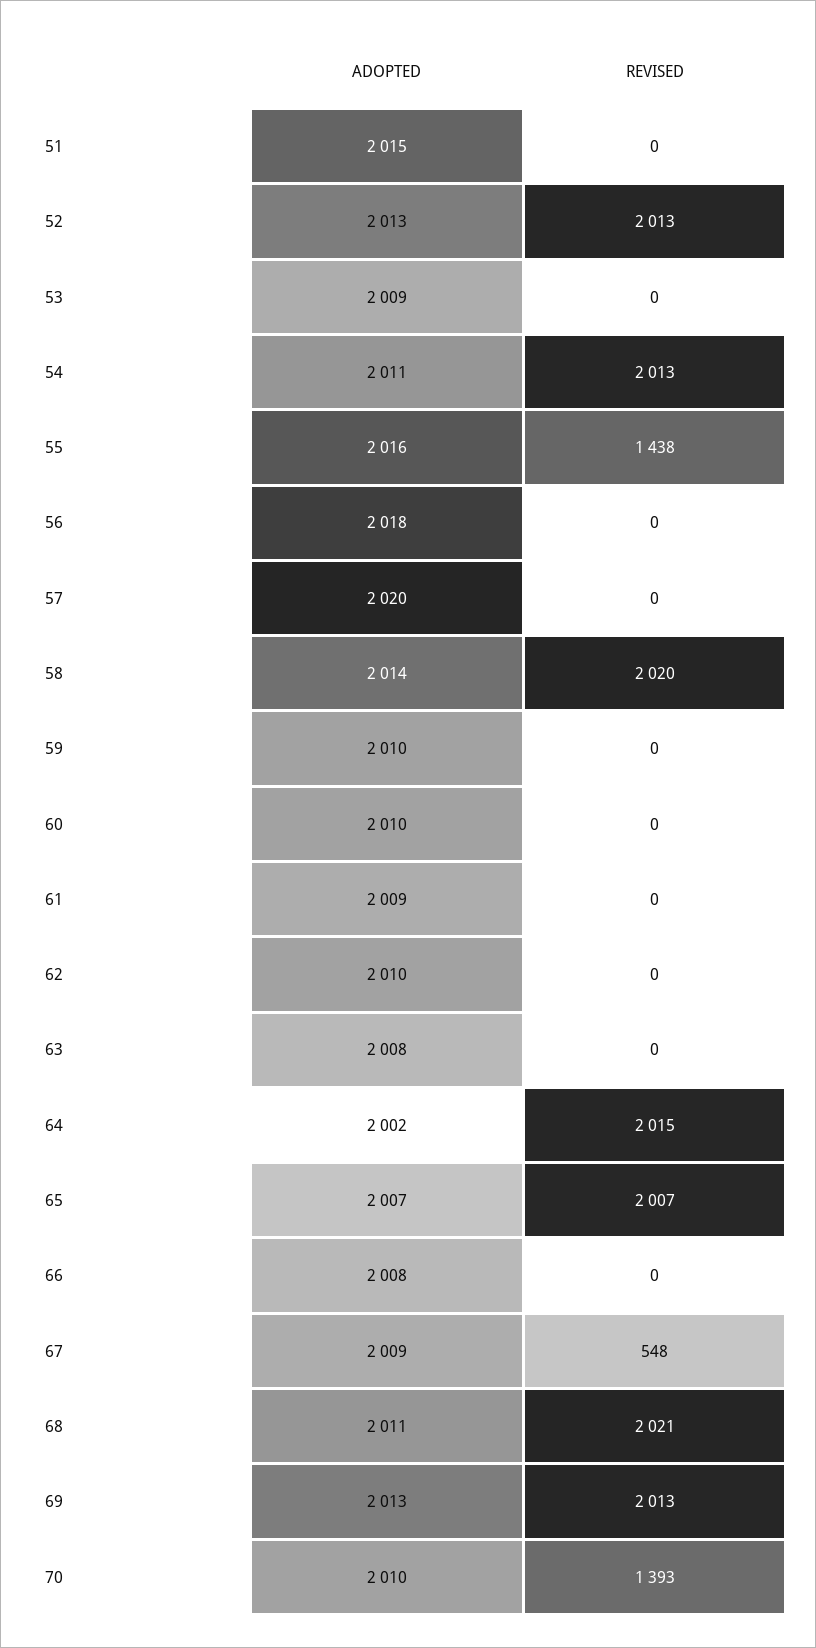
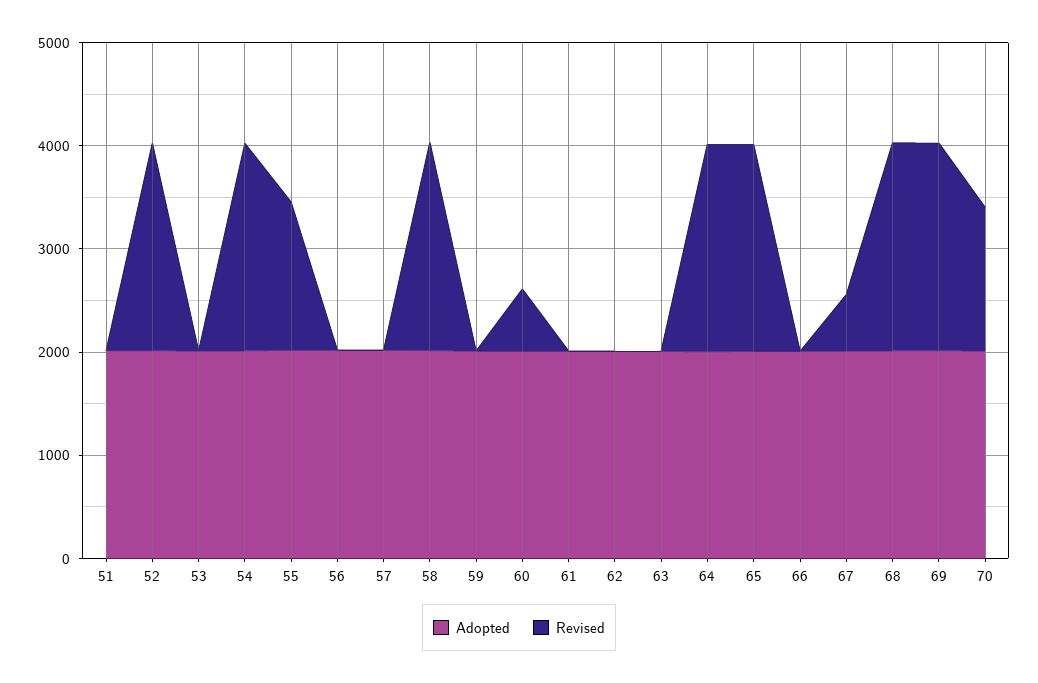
  {
    "ADOPTED": {
      "51": 2015,
      "52": 2013,
      "53": 2009,
      "54": 2011,
      "55": 2016,
      "56": 2018,
      "57": 2020,
      "58": 2014,
      "59": 2010,
      "60": 2010,
      "61": 2009,
      "62": 2010,
      "63": 2008,
      "64": 2002,
      "65": 2007,
      "66": 2008,
      "67": 2009,
      "68": 2011,
      "69": 2013,
      "70": 2010
    },
    "REVISED": {
      "51": 0,
      "52": 2013,
      "53": 0,
      "54": 2013,
      "55": 1438,
      "56": 0,
      "57": 0,
      "58": 2020,
      "59": 0,
-     "60": 0,
+     "60": 600,
      "61": 0,
      "62": 0,
      "63": 0,
      "64": 2015,
      "65": 2007,
      "66": 0,
      "67": 548,
      "68": 2021,
      "69": 2013,
      "70": 1393
    }
  }

